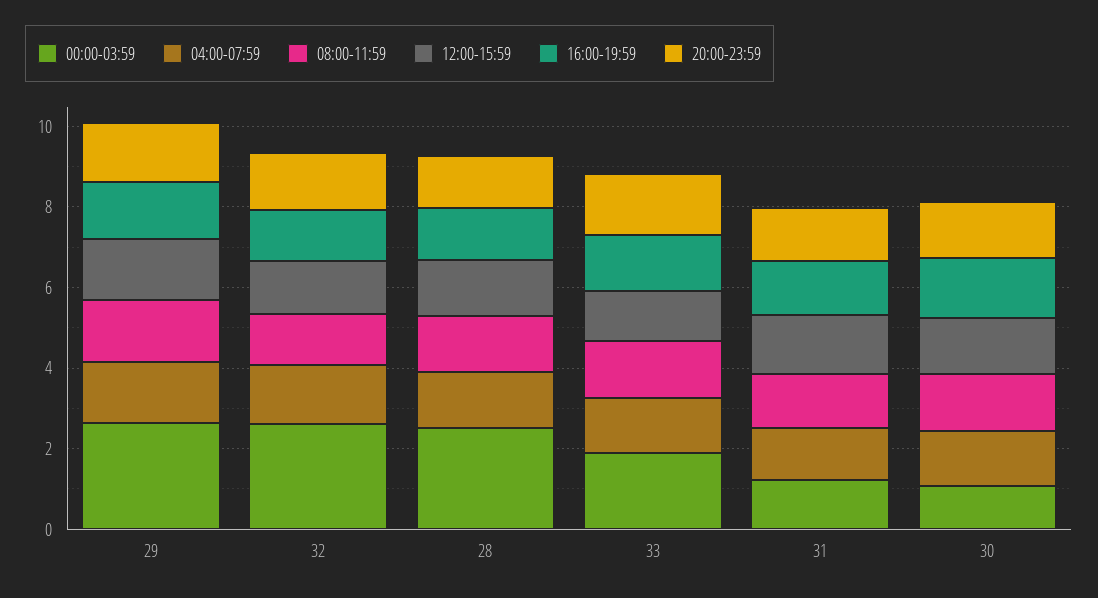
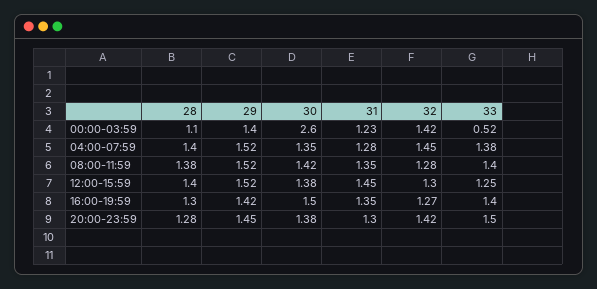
  {
    "00:00-03:59": {
-     "29": 2.5,
+     "29": 1.4,
-     "32": 2.5,
+     "32": 1.42,
-     "28": 2.5,
+     "28": 1.1,
-     "33": 2,
+     "33": 0.52,
      "31": 1.23,
-     "30": 1
+     "30": 2.6
    },
    "04:00-07:59": {
      "29": 1.52,
      "32": 1.45,
      "28": 1.4,
      "33": 1.38,
      "31": 1.28,
      "30": 1.35
    },
    "08:00-11:59": {
      "29": 1.52,
      "32": 1.28,
      "28": 1.38,
      "33": 1.4,
      "31": 1.35,
      "30": 1.42
    },
    "12:00-15:59": {
      "29": 1.52,
      "32": 1.3,
      "28": 1.4,
      "33": 1.25,
      "31": 1.45,
      "30": 1.38
    },
    "16:00-19:59": {
      "29": 1.42,
      "32": 1.27,
      "28": 1.3,
      "33": 1.4,
      "31": 1.35,
      "30": 1.5
    },
    "20:00-23:59": {
      "29": 1.45,
      "32": 1.42,
      "28": 1.28,
      "33": 1.5,
      "31": 1.3,
      "30": 1.38
    }
  }

